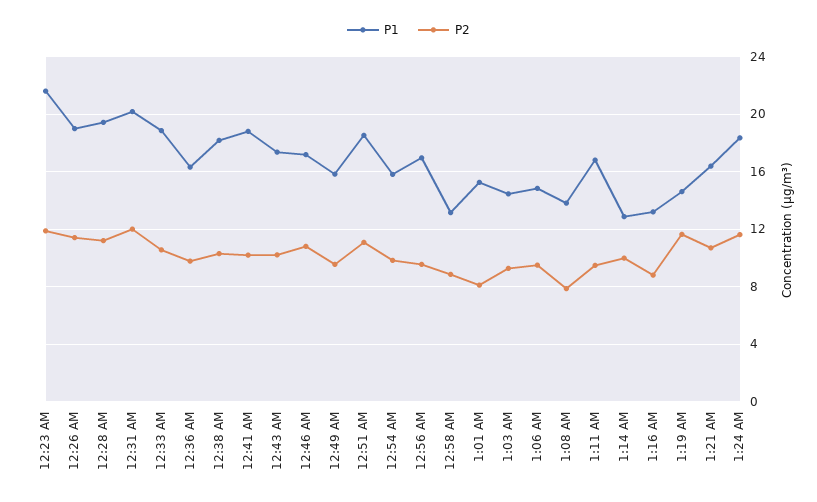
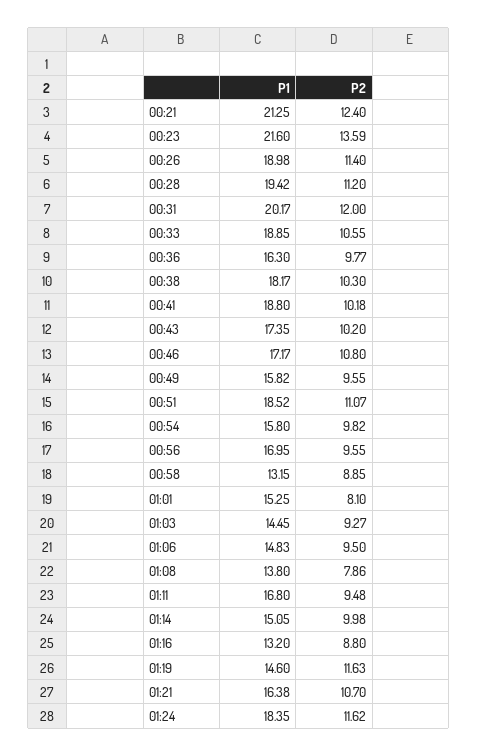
  {
    "P1": {
      "12:23 AM": 21.6,
      "12:26 AM": 18.98,
      "12:28 AM": 19.42,
      "12:31 AM": 20.17,
      "12:33 AM": 18.85,
      "12:36 AM": 16.3,
      "12:38 AM": 18.17,
      "12:41 AM": 18.8,
      "12:43 AM": 17.35,
      "12:46 AM": 17.17,
      "12:49 AM": 15.82,
      "12:51 AM": 18.52,
      "12:54 AM": 15.8,
      "12:56 AM": 16.95,
      "12:58 AM": 13.15,
      "1:01 AM": 15.25,
      "1:03 AM": 14.45,
      "1:06 AM": 14.83,
      "1:08 AM": 13.8,
      "1:11 AM": 16.8,
-     "1:14 AM": 13,
+     "1:14 AM": 15.05,
      "1:16 AM": 13.2,
      "1:19 AM": 14.6,
      "1:21 AM": 16.38,
-     "1:24 AM": 18.35
+     "1:24 AM": 18.35,
+     "00:21": 21.25
    },
    "P2": {
-     "12:23 AM": 12,
+     "12:23 AM": 13.59,
      "12:26 AM": 11.4,
      "12:28 AM": 11.2,
      "12:31 AM": 12,
      "12:33 AM": 10.55,
      "12:36 AM": 9.77,
      "12:38 AM": 10.3,
      "12:41 AM": 10.18,
      "12:43 AM": 10.2,
      "12:46 AM": 10.8,
      "12:49 AM": 9.55,
      "12:51 AM": 11.07,
      "12:54 AM": 9.82,
      "12:56 AM": 9.55,
      "12:58 AM": 8.85,
      "1:01 AM": 8.1,
      "1:03 AM": 9.27,
      "1:06 AM": 9.5,
      "1:08 AM": 7.86,
      "1:11 AM": 9.48,
      "1:14 AM": 9.98,
      "1:16 AM": 8.8,
      "1:19 AM": 11.63,
      "1:21 AM": 10.7,
-     "1:24 AM": 11.62
+     "1:24 AM": 11.62,
+     "00:21": 12.4
    }
  }

